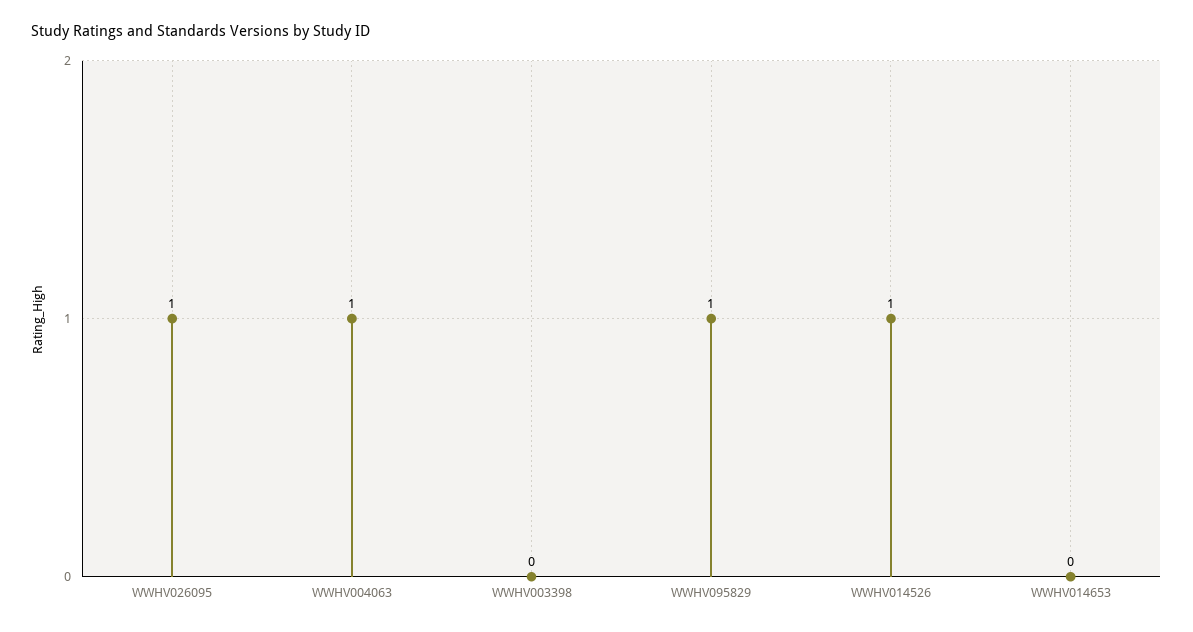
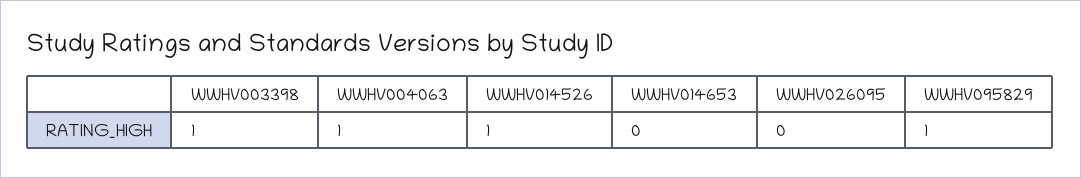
  {
-   "WWHV026095": 1,
+   "WWHV026095": 0,
    "WWHV004063": 1,
-   "WWHV003398": 0,
+   "WWHV003398": 1,
    "WWHV095829": 1,
    "WWHV014526": 1,
    "WWHV014653": 0
  }

